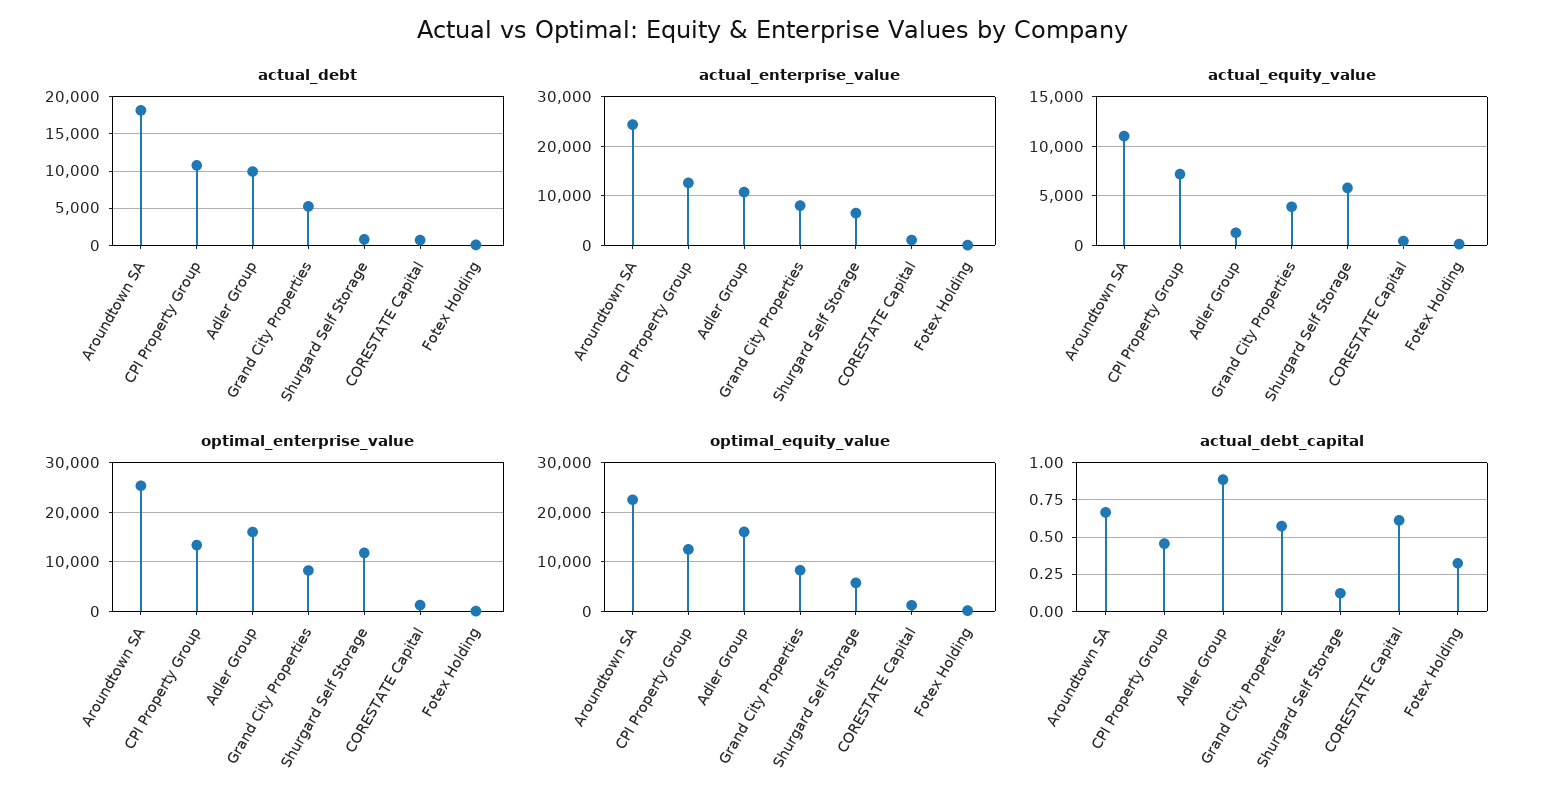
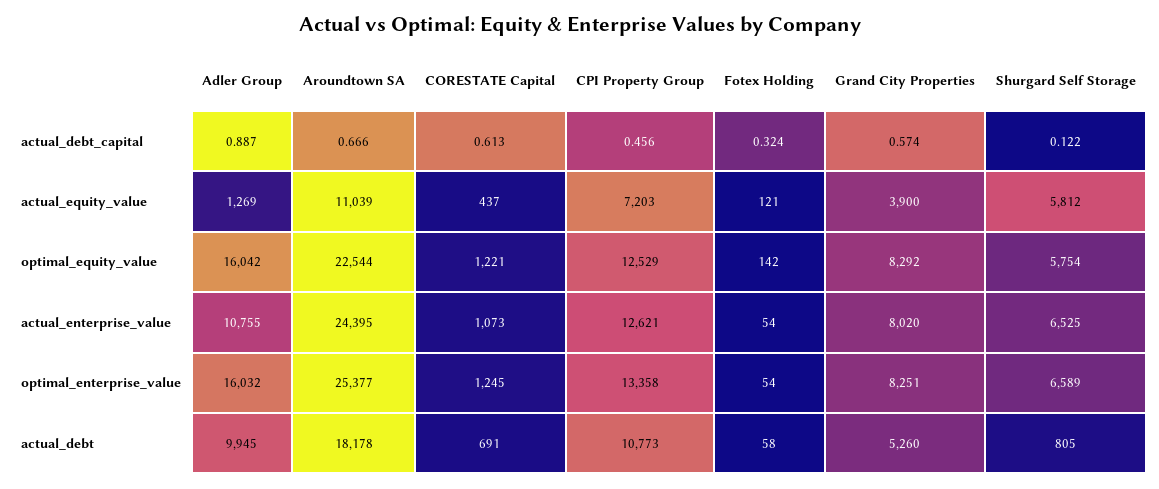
  {
    "actual_debt": {
      "Aroundtown SA": 18178,
      "CPI Property Group": 10773,
      "Adler Group": 9945,
      "Grand City Properties": 5260,
      "Shurgard Self Storage": 805,
      "CORESTATE Capital": 691,
      "Fotex Holding": 58
    },
    "actual_enterprise_value": {
      "Aroundtown SA": 24395,
      "CPI Property Group": 12621,
      "Adler Group": 10755,
      "Grand City Properties": 8020,
      "Shurgard Self Storage": 6525,
      "CORESTATE Capital": 1073,
      "Fotex Holding": 54
    },
    "actual_equity_value": {
      "Aroundtown SA": 11039,
      "CPI Property Group": 7203,
      "Adler Group": 1269,
      "Grand City Properties": 3900,
      "Shurgard Self Storage": 5812,
      "CORESTATE Capital": 437,
      "Fotex Holding": 121
    },
    "optimal_enterprise_value": {
      "Aroundtown SA": 25377,
      "CPI Property Group": 13358,
      "Adler Group": 16032,
      "Grand City Properties": 8251,
-     "Shurgard Self Storage": 12000,
+     "Shurgard Self Storage": 6589,
      "CORESTATE Capital": 1245,
      "Fotex Holding": 54
    },
    "optimal_equity_value": {
      "Aroundtown SA": 22544,
      "CPI Property Group": 12529,
      "Adler Group": 16042,
      "Grand City Properties": 8292,
      "Shurgard Self Storage": 5754,
      "CORESTATE Capital": 1221,
      "Fotex Holding": 142
    },
    "actual_debt_capital": {
      "Aroundtown SA": 0.666,
      "CPI Property Group": 0.456,
      "Adler Group": 0.887,
      "Grand City Properties": 0.574,
      "Shurgard Self Storage": 0.122,
      "CORESTATE Capital": 0.613,
      "Fotex Holding": 0.324
    }
  }

